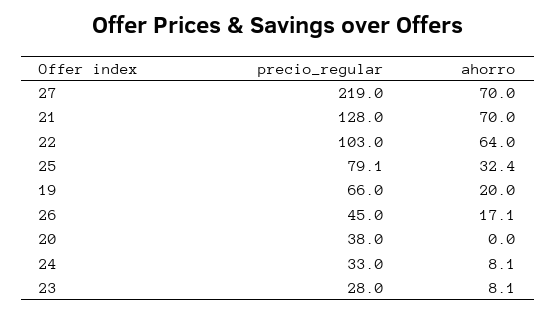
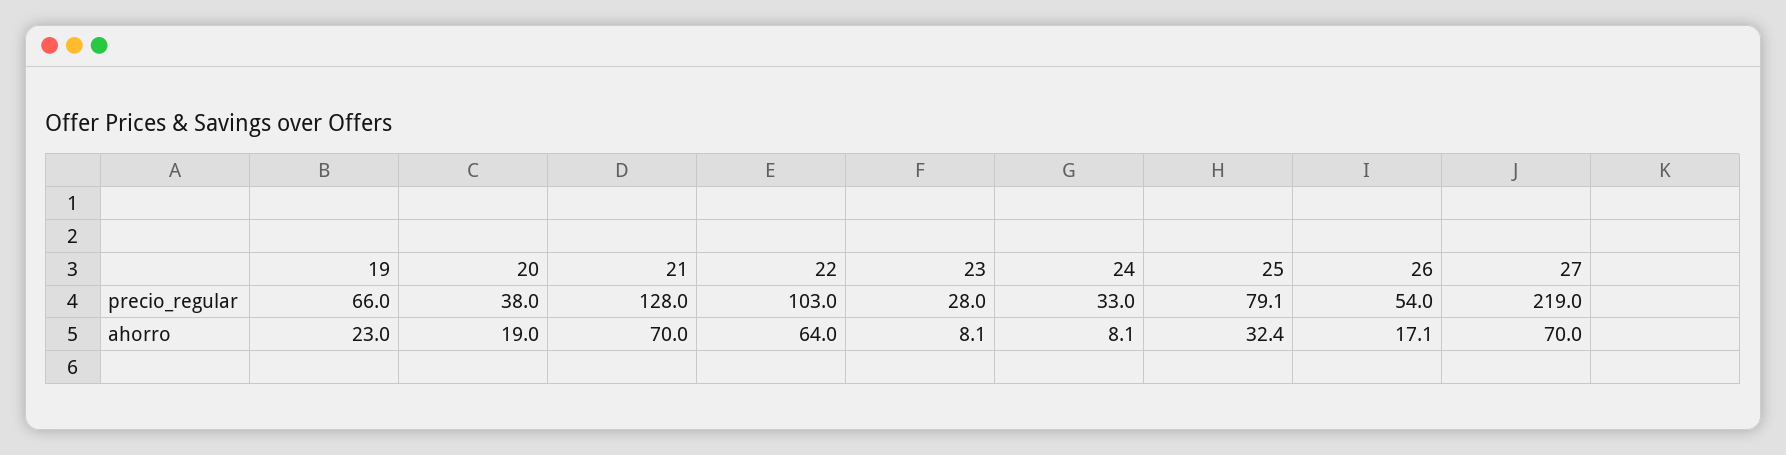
  {
    "precio_regular": {
      "27": 219,
      "21": 128,
      "22": 103,
      "25": 79.1,
      "19": 66,
-     "26": 45,
+     "26": 54,
      "20": 38,
      "24": 33,
      "23": 28
    },
    "ahorro": {
      "27": 70,
      "21": 70,
      "22": 64,
      "25": 32.4,
-     "19": 20,
+     "19": 23,
      "26": 17.1,
-     "20": 0,
+     "20": 19,
      "24": 8.1,
      "23": 8.1
    }
  }

